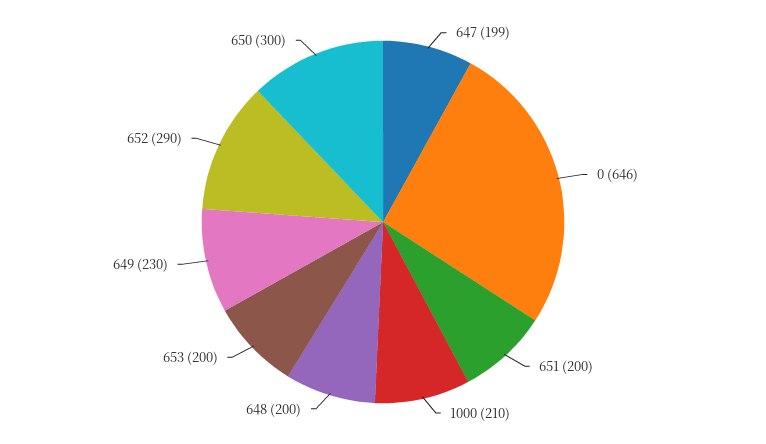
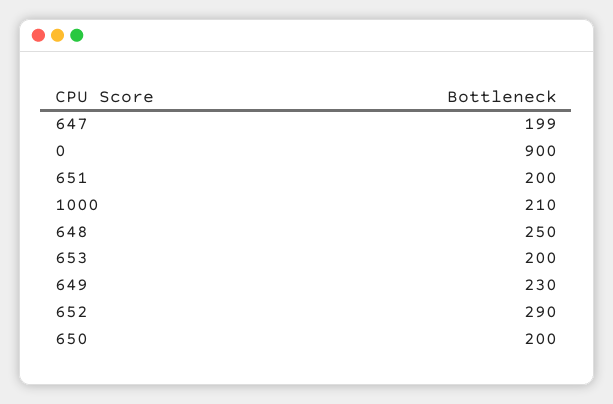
  {
    "647": 199,
-   "0": 646,
+   "0": 900,
    "651": 200,
    "1000": 210,
-   "648": 200,
+   "648": 250,
    "653": 200,
    "649": 230,
    "652": 290,
-   "650": 300
+   "650": 200
  }

